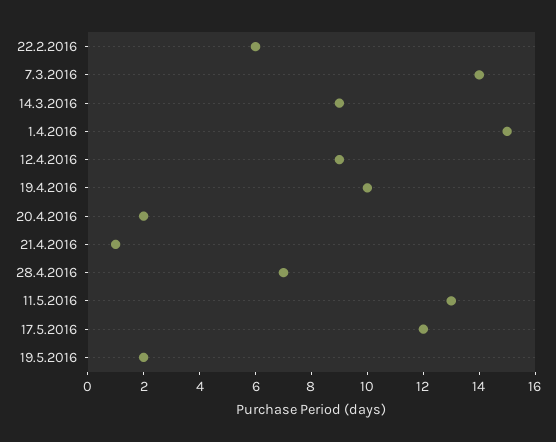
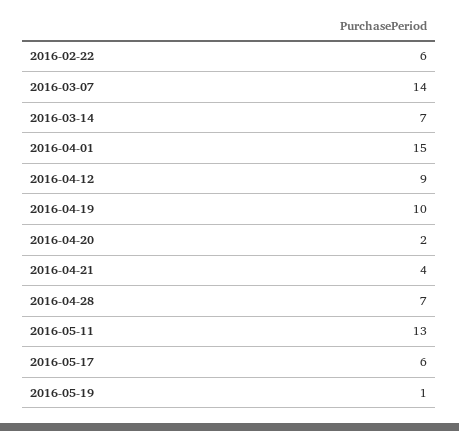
  {
    "22.2.2016": 6,
    "7.3.2016": 14,
-   "14.3.2016": 9,
+   "14.3.2016": 7,
    "1.4.2016": 15,
    "12.4.2016": 9,
    "19.4.2016": 10,
    "20.4.2016": 2,
-   "21.4.2016": 1,
+   "21.4.2016": 4,
    "28.4.2016": 7,
    "11.5.2016": 13,
-   "17.5.2016": 12,
+   "17.5.2016": 6,
-   "19.5.2016": 2
+   "19.5.2016": 1
  }

